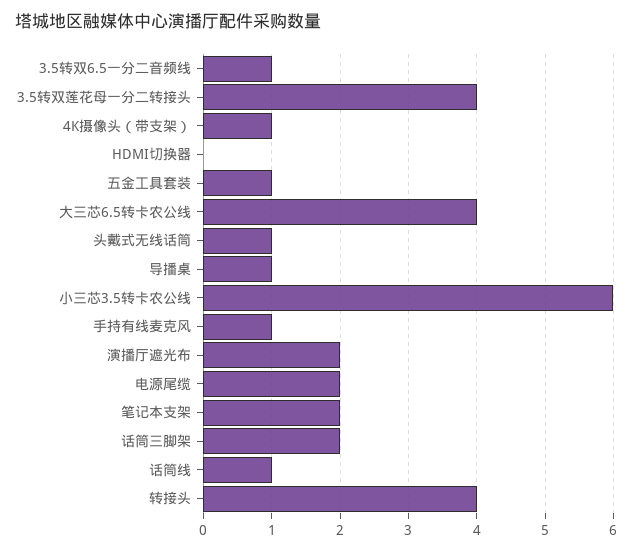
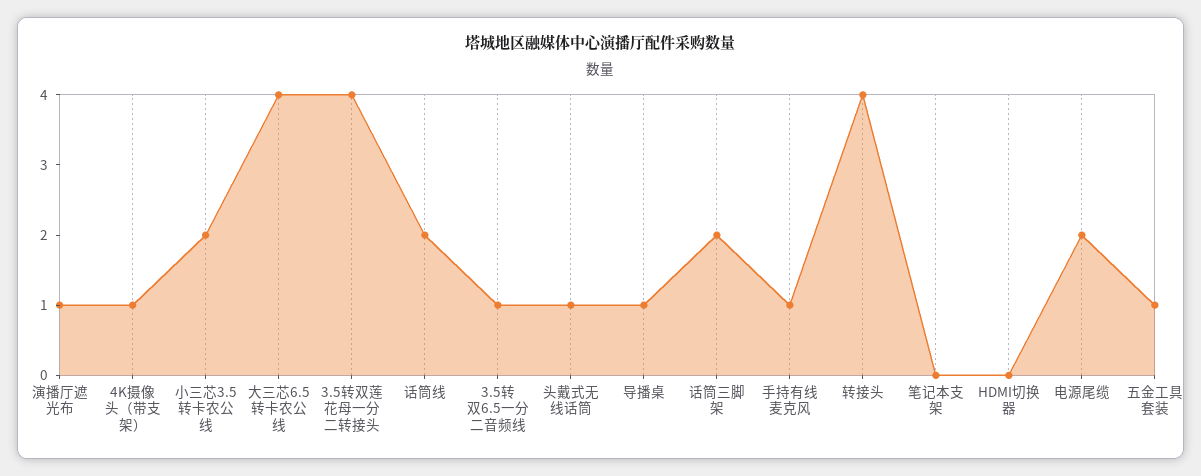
  {
    "3.5转双6.5一分二音频线": 1,
    "3.5转双莲花母一分二转接头": 4,
    "4K摄像头（带支架）": 1,
    "HDMI切换器": 0,
    "五金工具套装": 1,
    "大三芯6.5转卡农公线": 4,
    "头戴式无线话筒": 1,
    "导播桌": 1,
-   "小三芯3.5转卡农公线": 6,
+   "小三芯3.5转卡农公线": 2,
    "手持有线麦克风": 1,
-   "演播厅遮光布": 2,
+   "演播厅遮光布": 1,
    "电源尾缆": 2,
-   "笔记本支架": 2,
+   "笔记本支架": 0,
    "话筒三脚架": 2,
-   "话筒线": 1,
+   "话筒线": 2,
    "转接头": 4
  }

